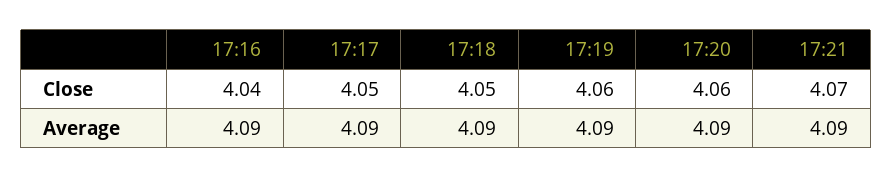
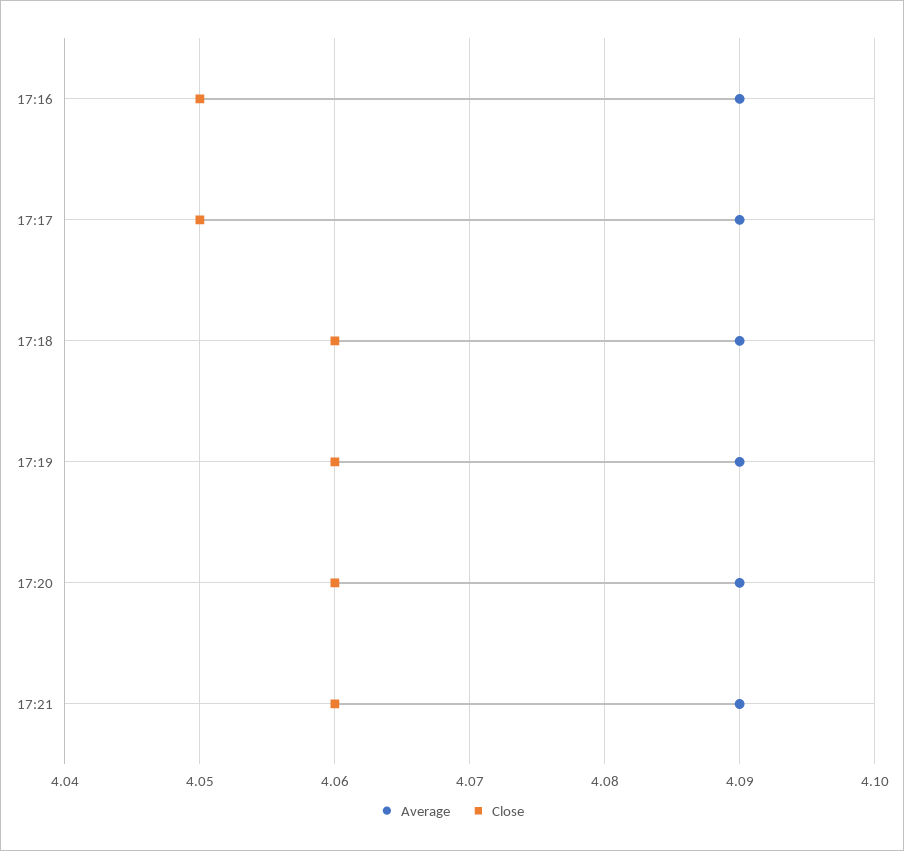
  {
    "Close": {
-     "17:16": 4.04,
+     "17:16": 4.05,
      "17:17": 4.05,
-     "17:18": 4.05,
+     "17:18": 4.06,
      "17:19": 4.06,
      "17:20": 4.06,
-     "17:21": 4.07
+     "17:21": 4.06
    },
    "Average": {
      "17:16": 4.09,
      "17:17": 4.09,
      "17:18": 4.09,
      "17:19": 4.09,
      "17:20": 4.09,
      "17:21": 4.09
    }
  }

